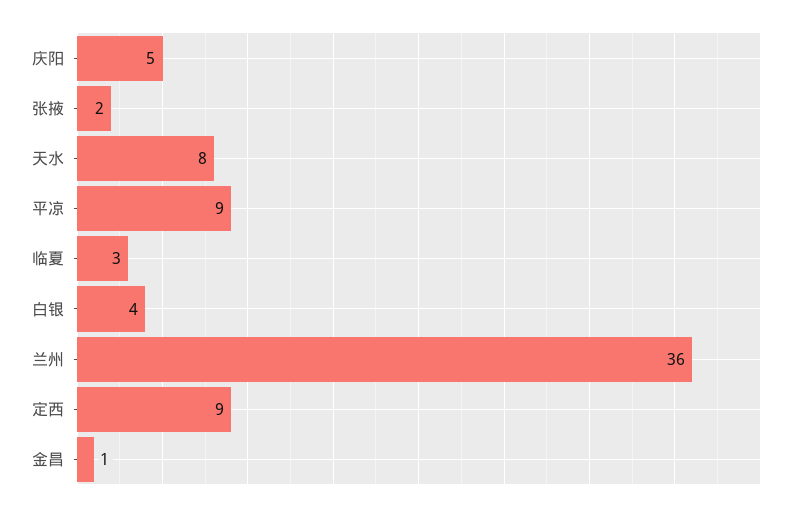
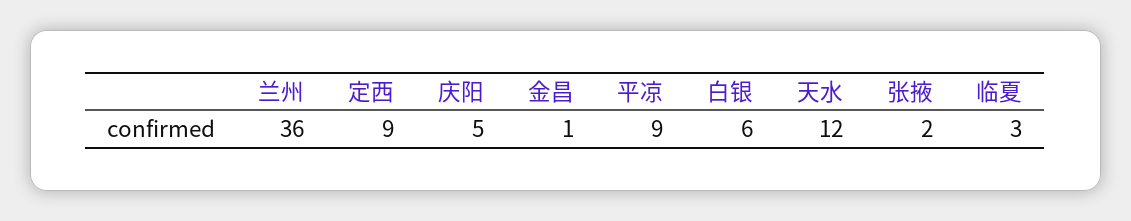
  {
    "庆阳": 5,
    "张掖": 2,
-   "天水": 8,
+   "天水": 12,
    "平凉": 9,
    "临夏": 3,
-   "白银": 4,
+   "白银": 6,
    "兰州": 36,
    "定西": 9,
    "金昌": 1
  }

